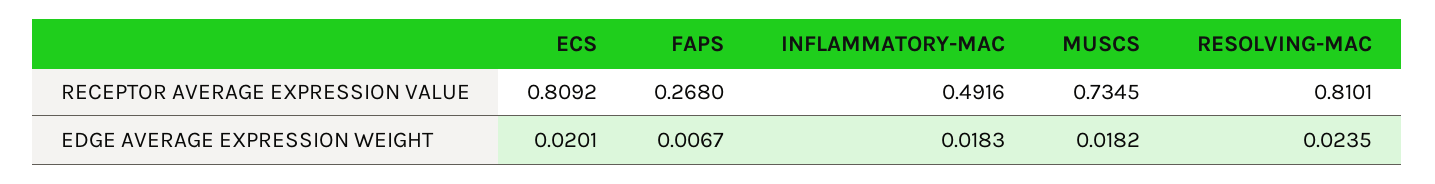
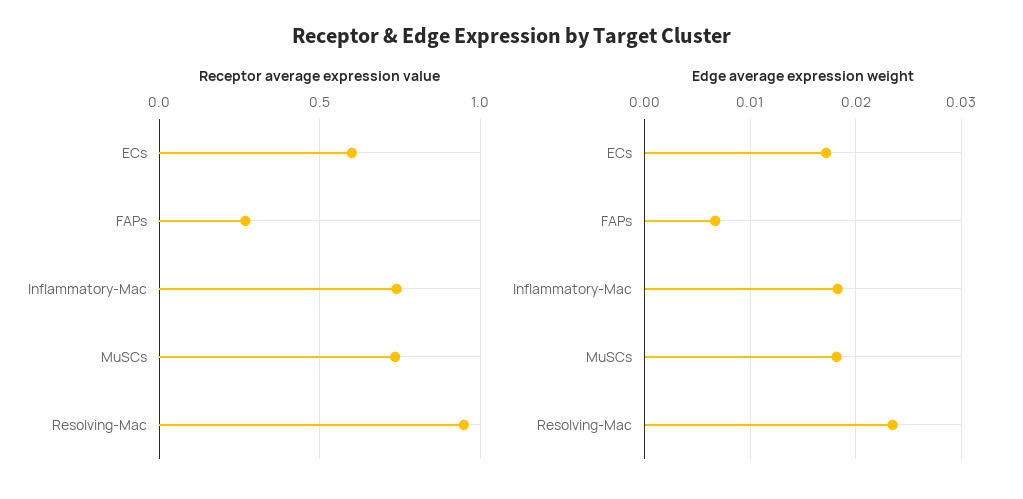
  {
    "RECEPTOR AVERAGE EXPRESSION VALUE": {
-     "ECS": 0.8092,
+     "ECS": 0.6,
      "FAPS": 0.268,
-     "INFLAMMATORY-MAC": 0.4916,
+     "INFLAMMATORY-MAC": 0.75,
      "MUSCS": 0.7345,
-     "RESOLVING-MAC": 0.8101
+     "RESOLVING-MAC": 0.95
    },
    "EDGE AVERAGE EXPRESSION WEIGHT": {
-     "ECS": 0.0201,
+     "ECS": 0.017,
      "FAPS": 0.0067,
      "INFLAMMATORY-MAC": 0.0183,
      "MUSCS": 0.0182,
      "RESOLVING-MAC": 0.0235
    }
  }

